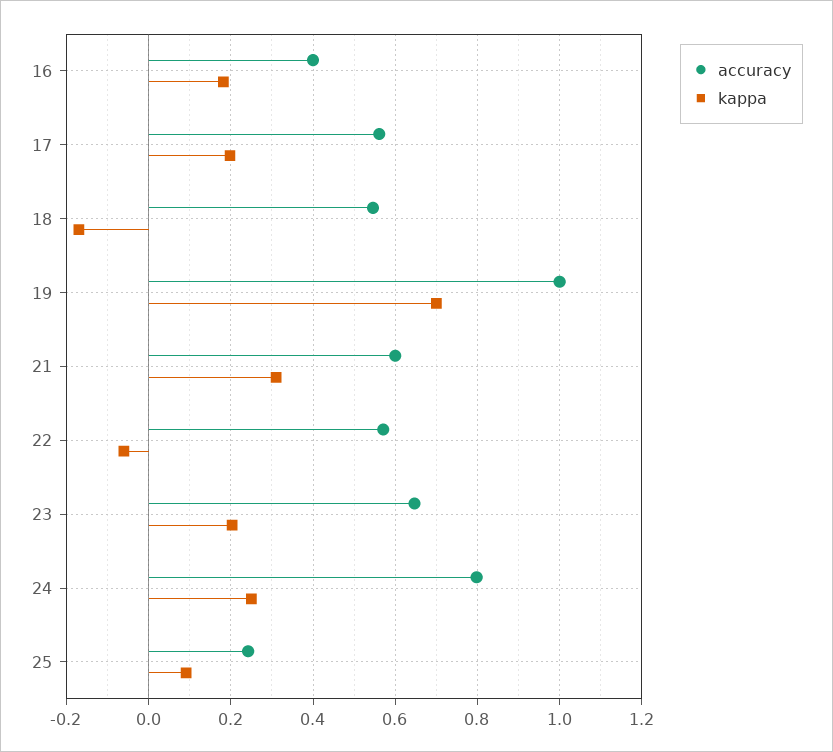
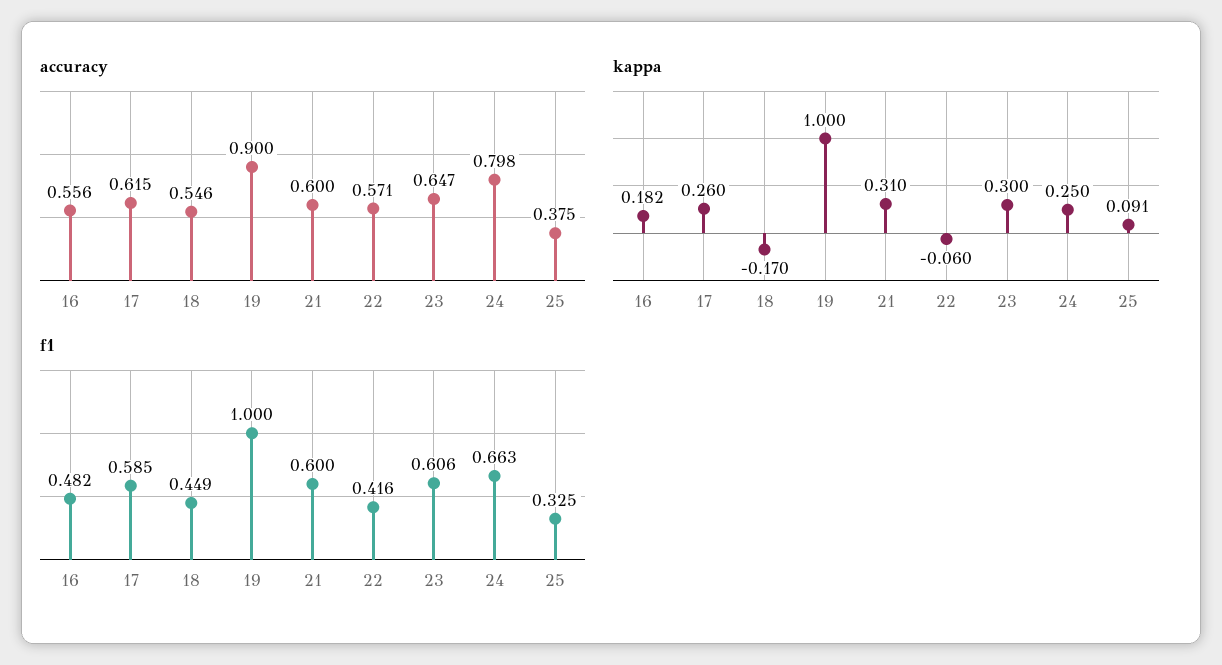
  {
    "accuracy": {
-     "16": 0.4,
+     "16": 0.556,
-     "17": 0.56,
+     "17": 0.615,
      "18": 0.546,
-     "19": 1,
+     "19": 0.9,
      "21": 0.6,
      "22": 0.571,
      "23": 0.647,
      "24": 0.798,
-     "25": 0.24
+     "25": 0.375
    },
    "kappa": {
      "16": 0.182,
-     "17": 0.2,
+     "17": 0.26,
      "18": -0.17,
-     "19": 0.7,
+     "19": 1,
      "21": 0.31,
      "22": -0.06,
-     "23": 0.2,
+     "23": 0.3,
      "24": 0.25,
      "25": 0.091
-   }
+   },
+   "f1": {
+     "16": 0.482,
+     "17": 0.585,
+     "18": 0.449,
+     "19": 1,
+     "21": 0.6,
+     "22": 0.416,
+     "23": 0.606,
+     "24": 0.663,
+     "25": 0.325
+   }
  }

